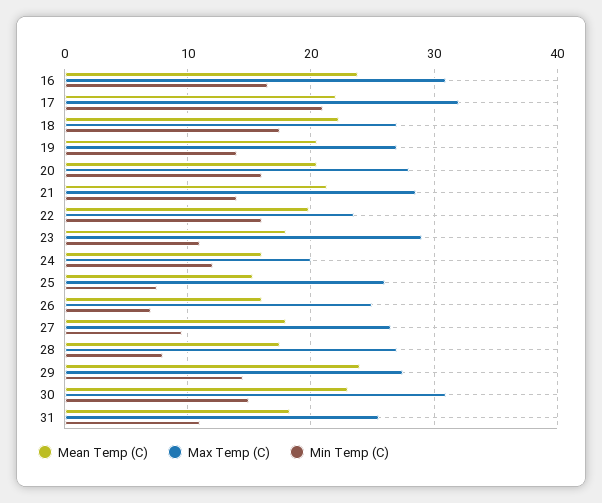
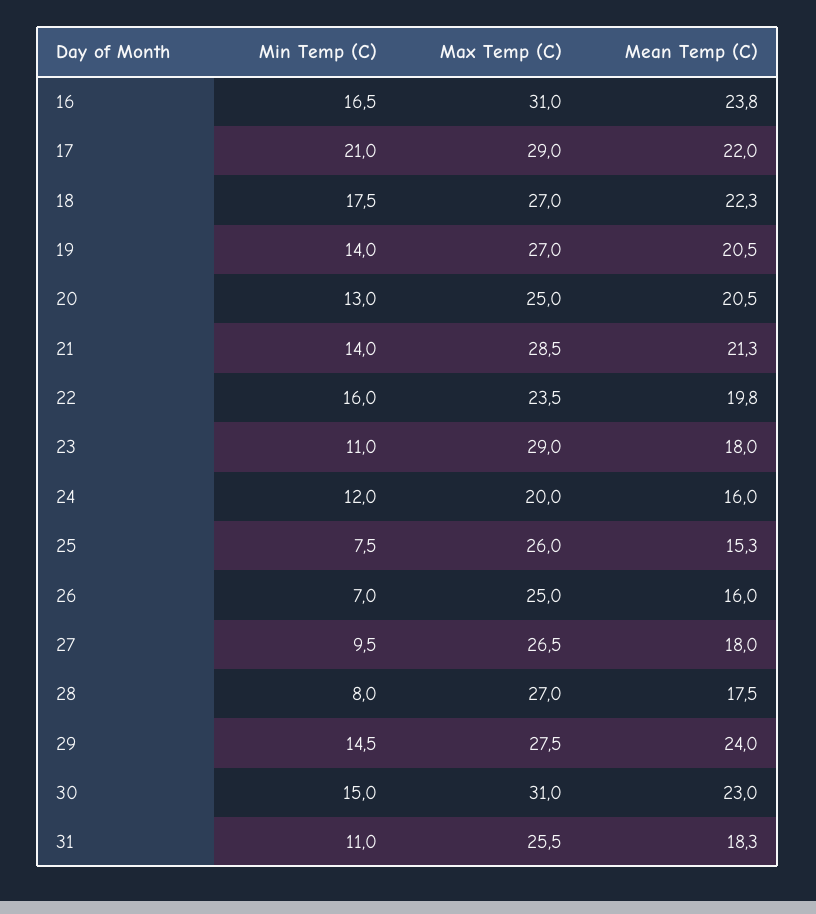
  {
    "Mean Temp (C)": {
      "16": 23.8,
      "17": 22,
      "18": 22.3,
      "19": 20.5,
      "20": 20.5,
      "21": 21.3,
      "22": 19.8,
      "23": 18,
      "24": 16,
      "25": 15.3,
      "26": 16,
      "27": 18,
      "28": 17.5,
      "29": 24,
      "30": 23,
      "31": 18.3
    },
    "Max Temp (C)": {
      "16": 31,
-     "17": 32,
+     "17": 29,
      "18": 27,
      "19": 27,
-     "20": 28,
+     "20": 25,
      "21": 28.5,
      "22": 23.5,
      "23": 29,
      "24": 20,
      "25": 26,
      "26": 25,
      "27": 26.5,
      "28": 27,
      "29": 27.5,
      "30": 31,
      "31": 25.5
    },
    "Min Temp (C)": {
      "16": 16.5,
      "17": 21,
      "18": 17.5,
      "19": 14,
-     "20": 16,
+     "20": 13,
      "21": 14,
      "22": 16,
      "23": 11,
      "24": 12,
      "25": 7.5,
      "26": 7,
      "27": 9.5,
      "28": 8,
      "29": 14.5,
      "30": 15,
      "31": 11
    }
  }

